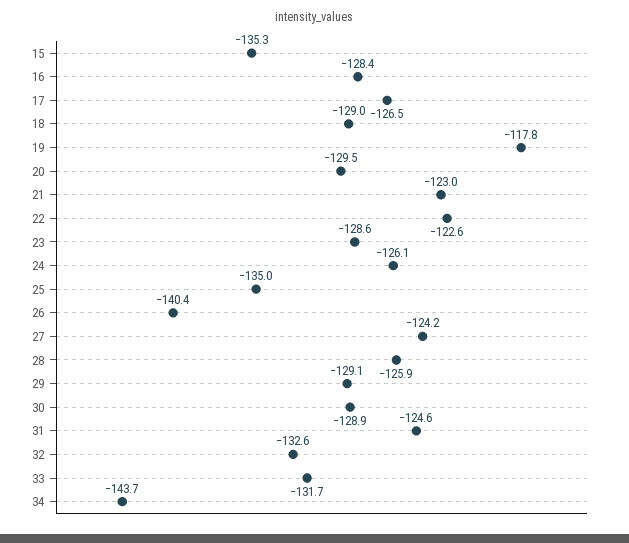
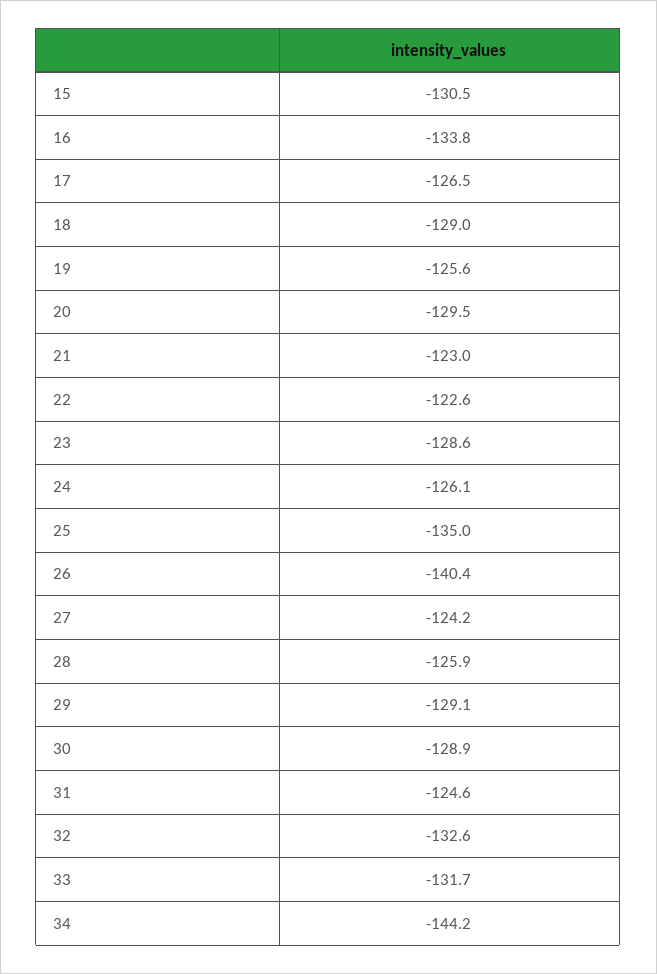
  {
-   "15": -135.3,
+   "15": -130.5,
-   "16": -128.4,
+   "16": -133.8,
    "17": -126.5,
    "18": -129,
-   "19": -117.8,
+   "19": -125.6,
    "20": -129.5,
    "21": -123,
    "22": -122.6,
    "23": -128.6,
    "24": -126.1,
    "25": -135,
    "26": -140.4,
    "27": -124.2,
    "28": -125.9,
    "29": -129.1,
    "30": -128.9,
    "31": -124.6,
    "32": -132.6,
    "33": -131.7,
-   "34": -143.7
+   "34": -144.2
  }

